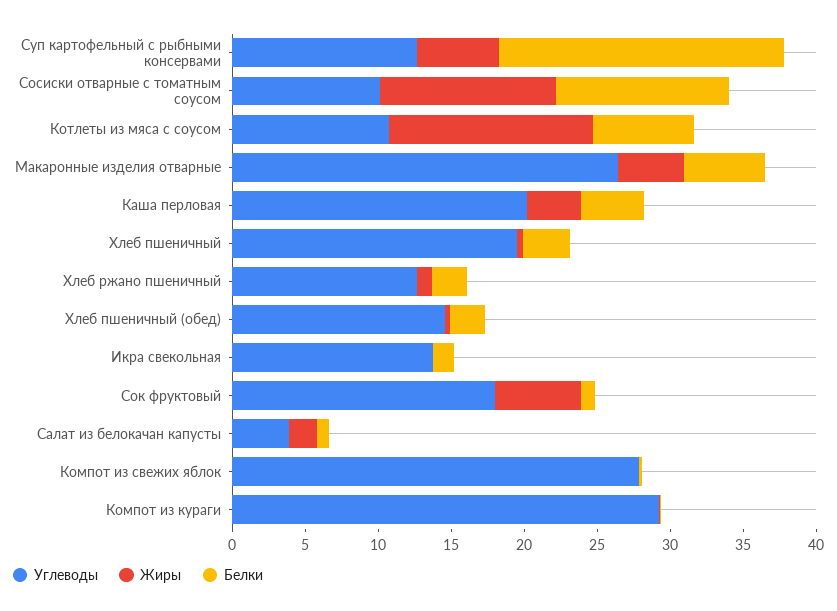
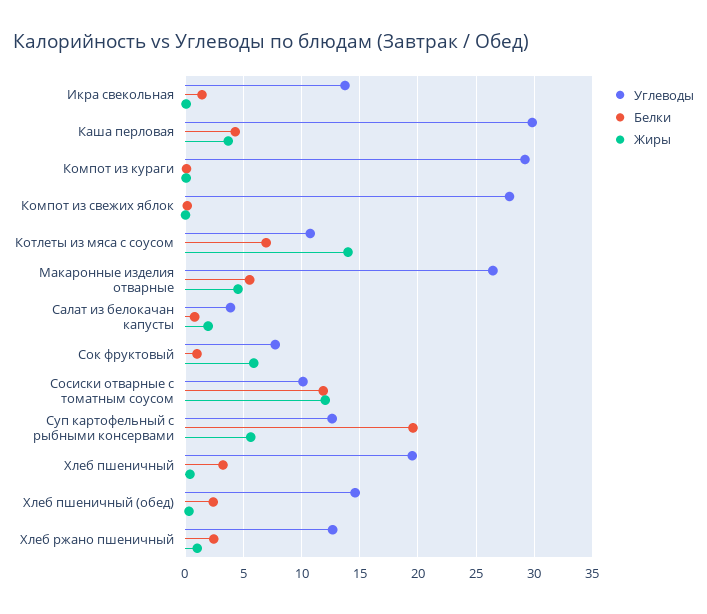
  {
    "Углеводы": {
      "Суп картофельный с рыбными консервами": 13,
      "Сосиски отварные с томатным соусом": 10,
      "Котлеты из мяса с соусом": 11,
      "Макаронные изделия отварные": 26,
-     "Каша перловая": 20,
+     "Каша перловая": 30,
      "Хлеб пшеничный": 20,
      "Хлеб ржано пшеничный": 13,
      "Хлеб пшеничный (обед)": 15,
      "Икра свекольная": 14,
-     "Сок фруктовый": 18,
+     "Сок фруктовый": 8,
      "Салат из белокачан капусты": 4,
      "Компот из свежих яблок": 28,
      "Компот из кураги": 29
    },
    "Жиры": {
      "Суп картофельный с рыбными консервами": 6,
      "Сосиски отварные с томатным соусом": 12,
      "Котлеты из мяса с соусом": 14,
      "Макаронные изделия отварные": 5,
      "Каша перловая": 4,
      "Хлеб пшеничный": 0,
      "Хлеб ржано пшеничный": 1,
      "Хлеб пшеничный (обед)": 0,
      "Икра свекольная": 0,
      "Сок фруктовый": 6,
      "Салат из белокачан капусты": 2,
      "Компот из свежих яблок": 0,
      "Компот из кураги": 0
    },
    "Белки": {
      "Суп картофельный с рыбными консервами": 20,
      "Сосиски отварные с томатным соусом": 12,
      "Котлеты из мяса с соусом": 7,
      "Макаронные изделия отварные": 6,
      "Каша перловая": 4,
      "Хлеб пшеничный": 3,
      "Хлеб ржано пшеничный": 2,
      "Хлеб пшеничный (обед)": 2,
      "Икра свекольная": 1,
      "Сок фруктовый": 1,
      "Салат из белокачан капусты": 1,
      "Компот из свежих яблок": 0,
      "Компот из кураги": 0
    }
  }

